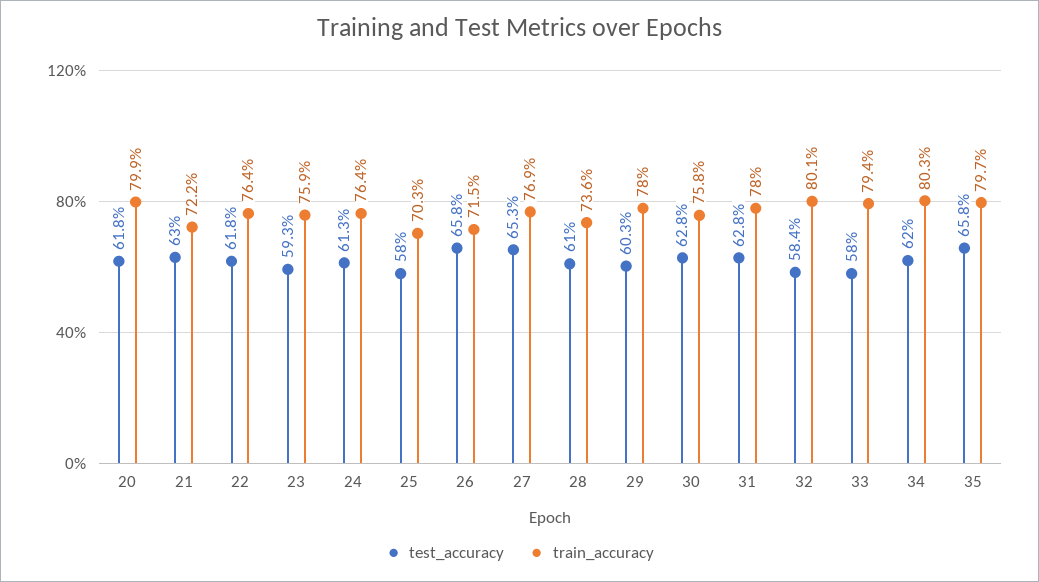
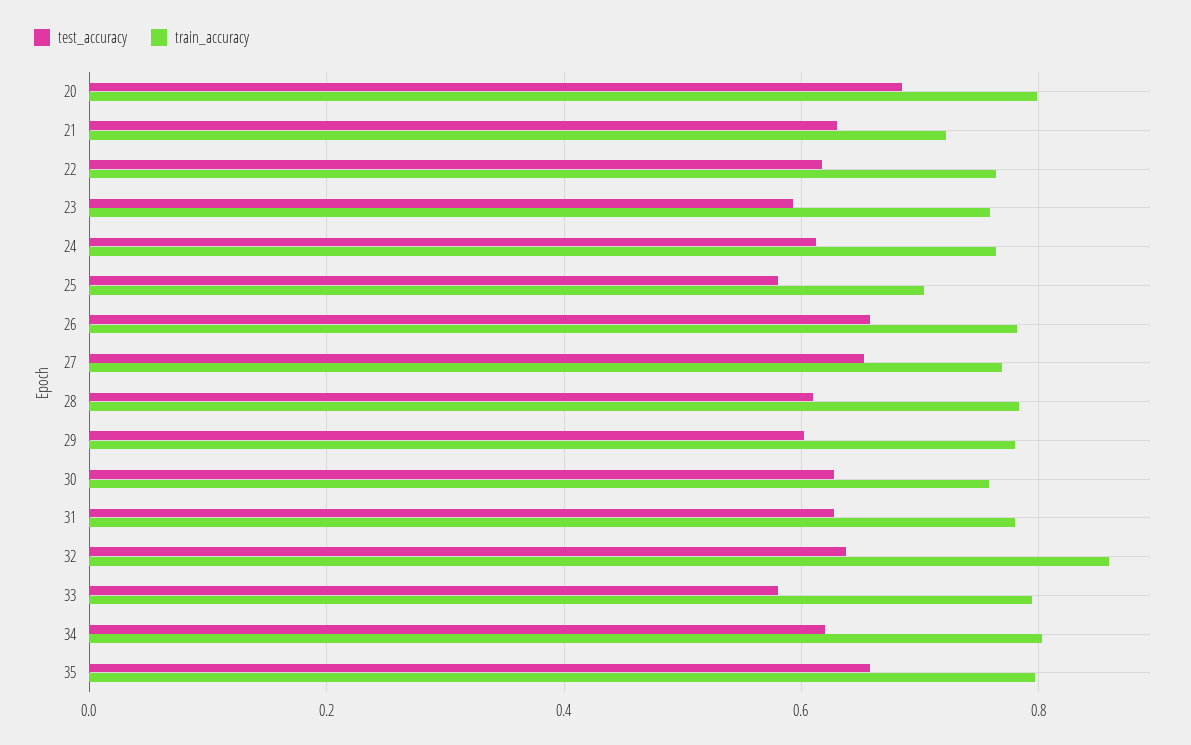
  {
    "test_accuracy": {
-     "20": 0.618,
+     "20": 0.68,
      "21": 0.63,
      "22": 0.618,
      "23": 0.593,
      "24": 0.613,
      "25": 0.58,
      "26": 0.658,
      "27": 0.653,
      "28": 0.61,
      "29": 0.603,
      "30": 0.628,
      "31": 0.628,
-     "32": 0.584,
+     "32": 0.64,
      "33": 0.58,
      "34": 0.62,
      "35": 0.658
    },
    "train_accuracy": {
      "20": 0.799,
      "21": 0.722,
      "22": 0.764,
      "23": 0.759,
      "24": 0.764,
      "25": 0.703,
-     "26": 0.715,
+     "26": 0.78,
      "27": 0.769,
-     "28": 0.736,
+     "28": 0.78,
      "29": 0.78,
      "30": 0.758,
      "31": 0.78,
-     "32": 0.801,
+     "32": 0.86,
      "33": 0.794,
      "34": 0.803,
      "35": 0.797
    }
  }

